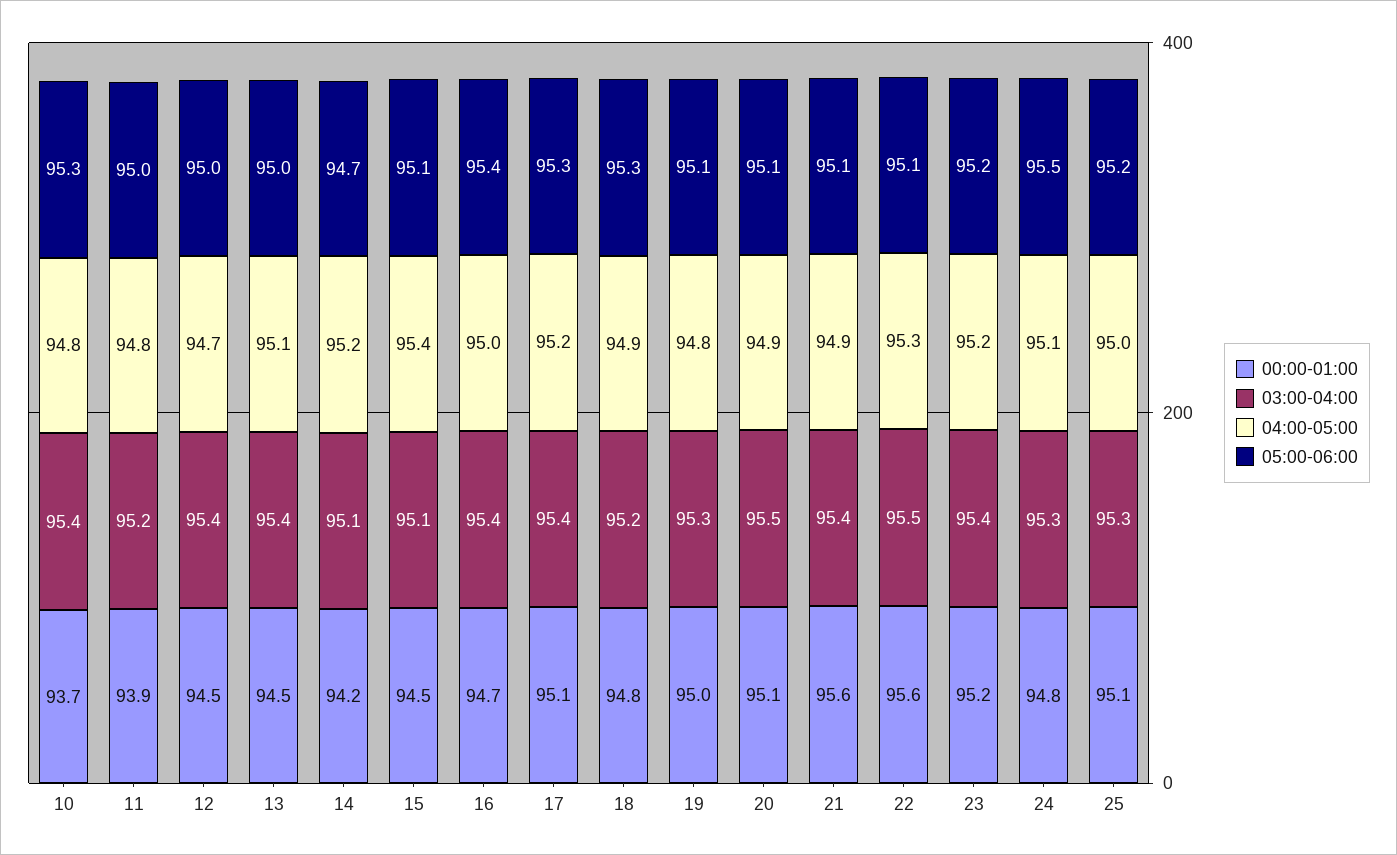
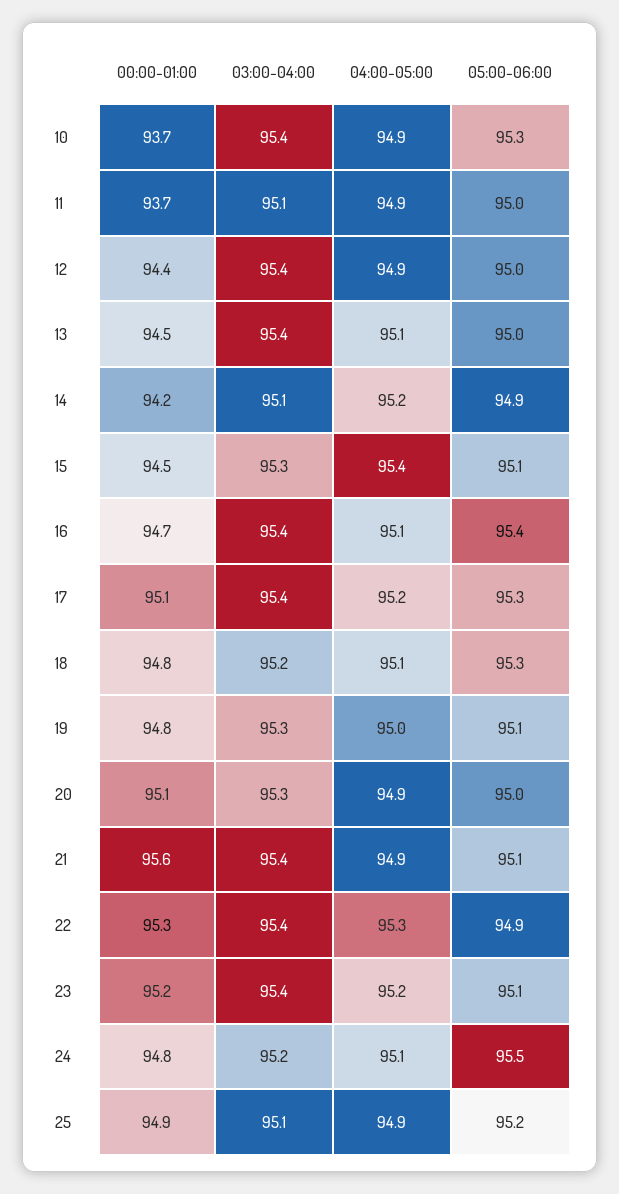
  {
    "00:00-01:00": {
      "10": 93.7,
-     "11": 93.9,
+     "11": 93.7,
-     "12": 94.5,
+     "12": 94.4,
      "13": 94.5,
      "14": 94.2,
      "15": 94.5,
      "16": 94.7,
      "17": 95.1,
      "18": 94.8,
-     "19": 95,
+     "19": 94.8,
      "20": 95.1,
      "21": 95.6,
-     "22": 95.6,
+     "22": 95.3,
      "23": 95.2,
      "24": 94.8,
-     "25": 95.1
+     "25": 94.9
    },
    "03:00-04:00": {
      "10": 95.4,
-     "11": 95.2,
+     "11": 95.1,
      "12": 95.4,
      "13": 95.4,
      "14": 95.1,
-     "15": 95.1,
+     "15": 95.3,
      "16": 95.4,
      "17": 95.4,
      "18": 95.2,
      "19": 95.3,
-     "20": 95.5,
+     "20": 95.3,
      "21": 95.4,
-     "22": 95.5,
+     "22": 95.4,
      "23": 95.4,
-     "24": 95.3,
+     "24": 95.2,
-     "25": 95.3
+     "25": 95.1
    },
    "04:00-05:00": {
-     "10": 94.8,
+     "10": 94.9,
-     "11": 94.8,
+     "11": 94.9,
-     "12": 94.7,
+     "12": 94.9,
      "13": 95.1,
      "14": 95.2,
      "15": 95.4,
-     "16": 95,
+     "16": 95.1,
      "17": 95.2,
-     "18": 94.9,
+     "18": 95.1,
-     "19": 94.8,
+     "19": 95,
      "20": 94.9,
      "21": 94.9,
      "22": 95.3,
      "23": 95.2,
      "24": 95.1,
-     "25": 95
+     "25": 94.9
    },
    "05:00-06:00": {
      "10": 95.3,
      "11": 95,
      "12": 95,
      "13": 95,
-     "14": 94.7,
+     "14": 94.9,
      "15": 95.1,
      "16": 95.4,
      "17": 95.3,
      "18": 95.3,
      "19": 95.1,
-     "20": 95.1,
+     "20": 95,
      "21": 95.1,
-     "22": 95.1,
+     "22": 94.9,
-     "23": 95.2,
+     "23": 95.1,
      "24": 95.5,
      "25": 95.2
    }
  }

